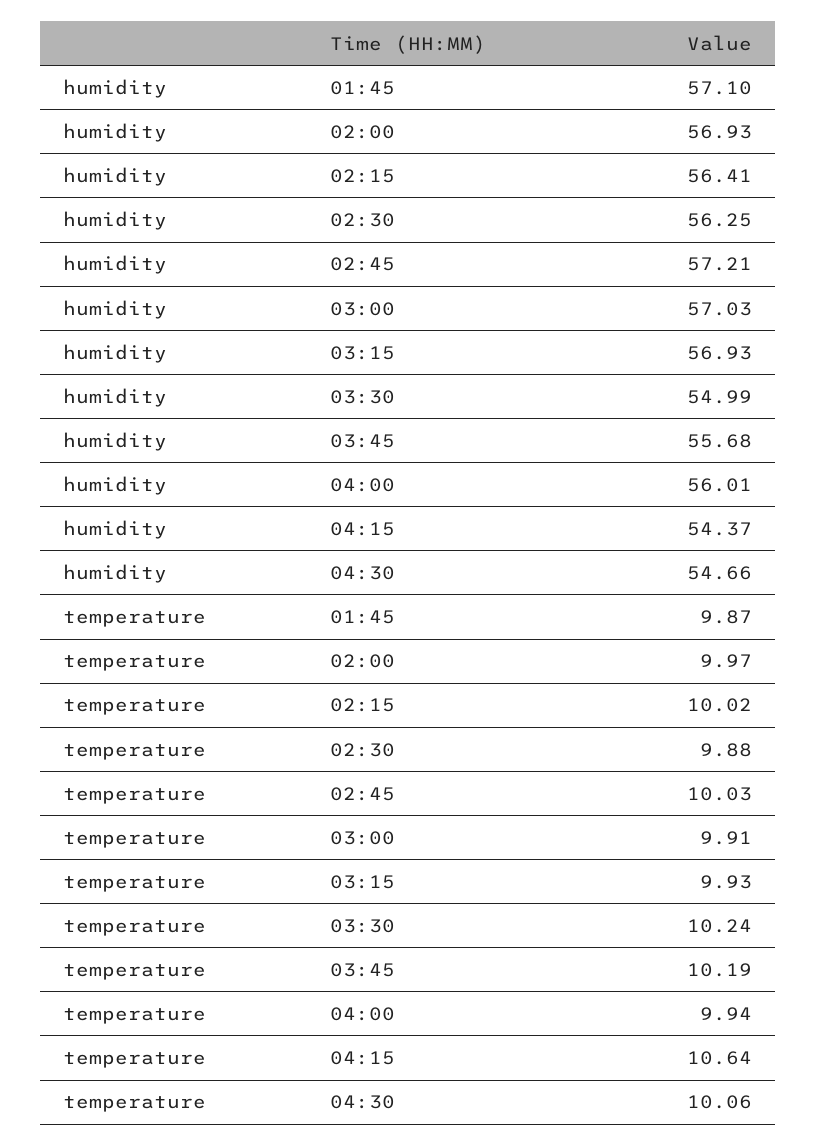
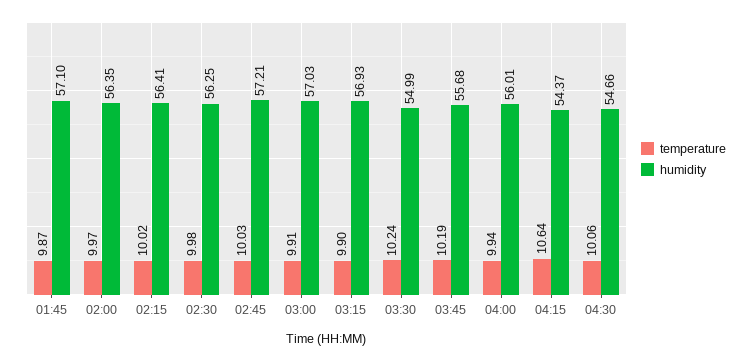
  {
    "humidity": {
      "01:45": 57.1,
-     "02:00": 56.93,
+     "02:00": 56.35,
      "02:15": 56.41,
      "02:30": 56.25,
      "02:45": 57.21,
      "03:00": 57.03,
      "03:15": 56.93,
      "03:30": 54.99,
      "03:45": 55.68,
      "04:00": 56.01,
      "04:15": 54.37,
      "04:30": 54.66
    },
    "temperature": {
      "01:45": 9.87,
      "02:00": 9.97,
      "02:15": 10.02,
-     "02:30": 9.88,
+     "02:30": 9.98,
      "02:45": 10.03,
      "03:00": 9.91,
-     "03:15": 9.93,
+     "03:15": 9.9,
      "03:30": 10.24,
      "03:45": 10.19,
      "04:00": 9.94,
      "04:15": 10.64,
      "04:30": 10.06
    }
  }

